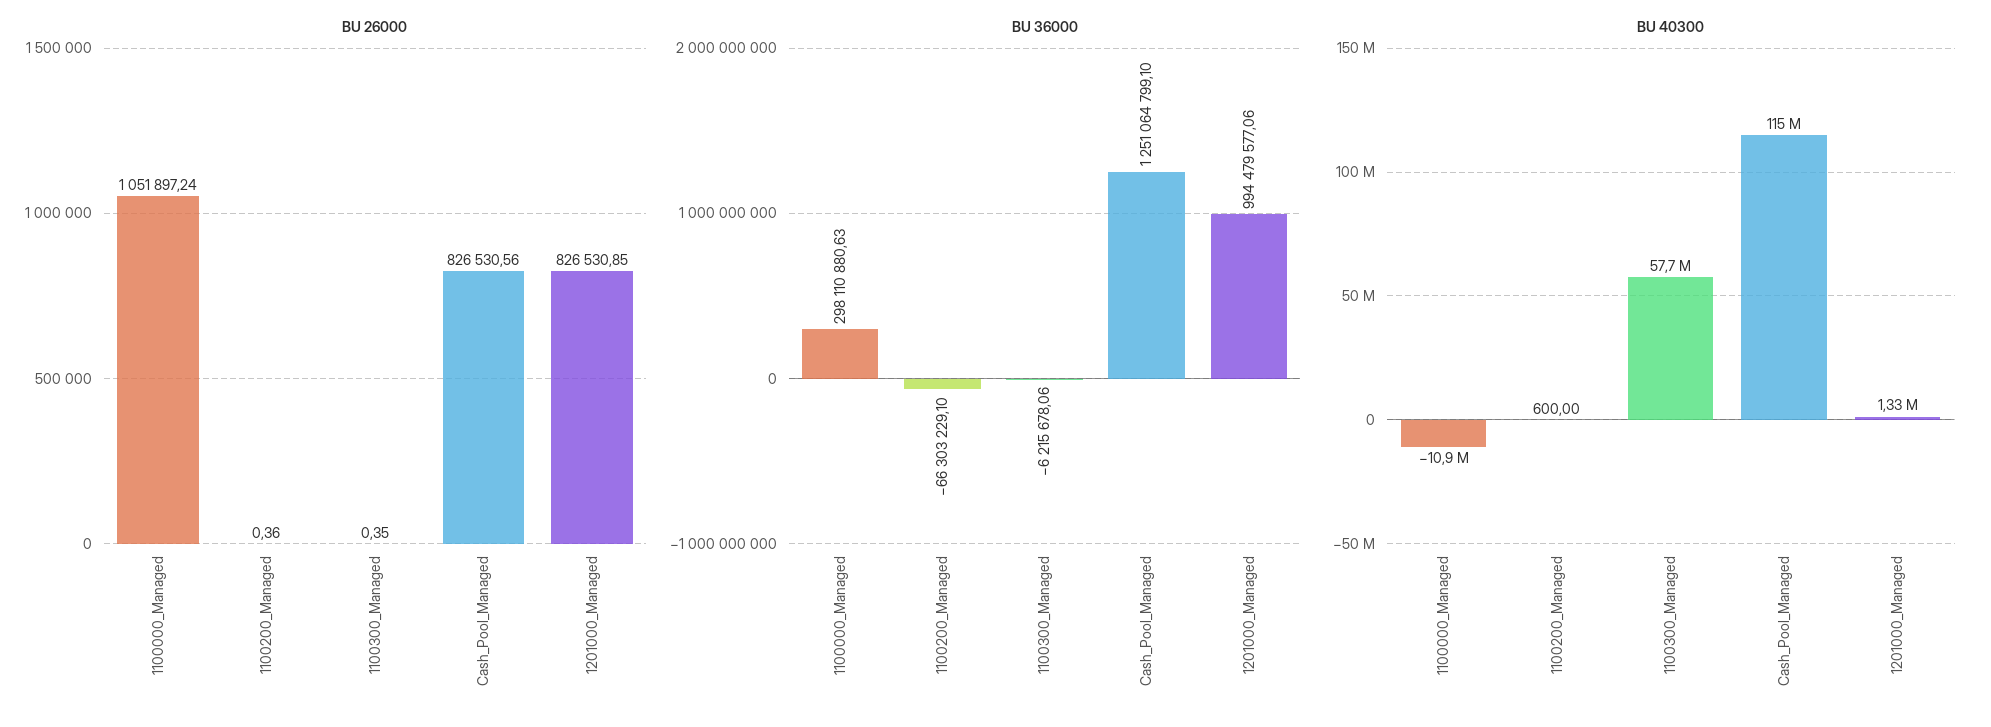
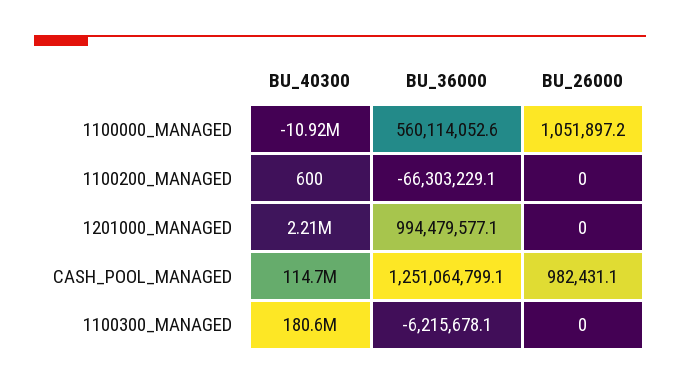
  {
    "BU 26000": {
      "1100000_Managed": 1051897.24,
-     "1100200_Managed": 0.36,
+     "1100200_Managed": 0,
-     "1100300_Managed": 0.35,
+     "1100300_Managed": 0,
-     "Cash_Pool_Managed": 826530.56,
+     "Cash_Pool_Managed": 982431.1,
-     "1201000_Managed": 826530.85
+     "1201000_Managed": 0
    },
    "BU 36000": {
-     "1100000_Managed": 298110880.63,
+     "1100000_Managed": 560114052.6,
      "1100200_Managed": -66303229.1,
      "1100300_Managed": -6215678.06,
      "Cash_Pool_Managed": 1251064799.1,
      "1201000_Managed": 994479577.06
    },
    "BU 40300": {
      "1100000_Managed": -10920000,
      "1100200_Managed": 600,
-     "1100300_Managed": 57700000,
+     "1100300_Managed": 180600000,
      "Cash_Pool_Managed": 114700000,
-     "1201000_Managed": 1330000
+     "1201000_Managed": 2210000
    }
  }

